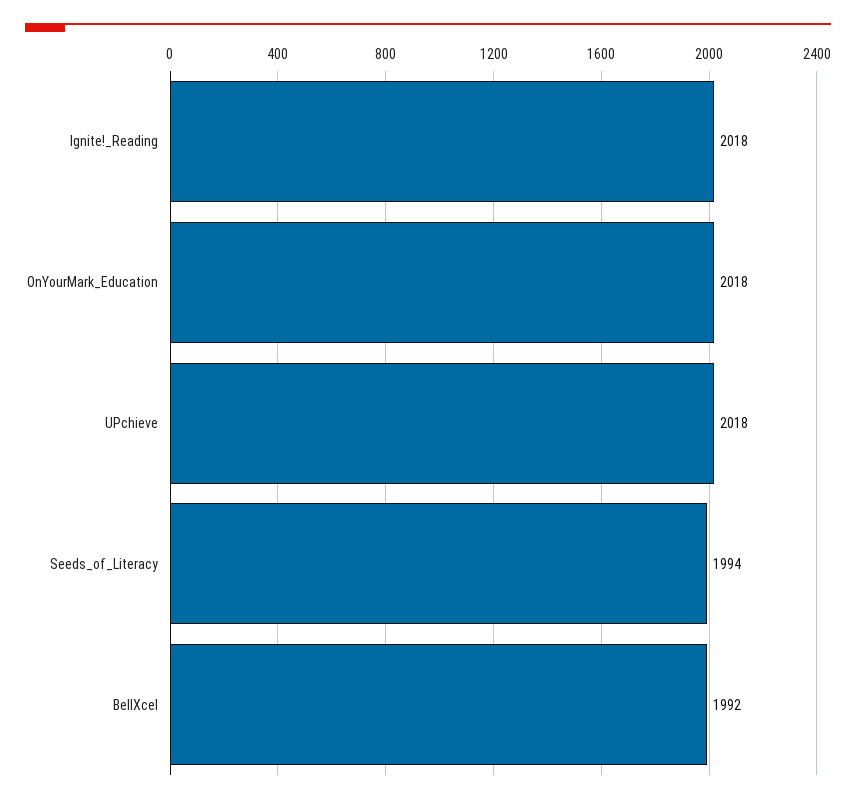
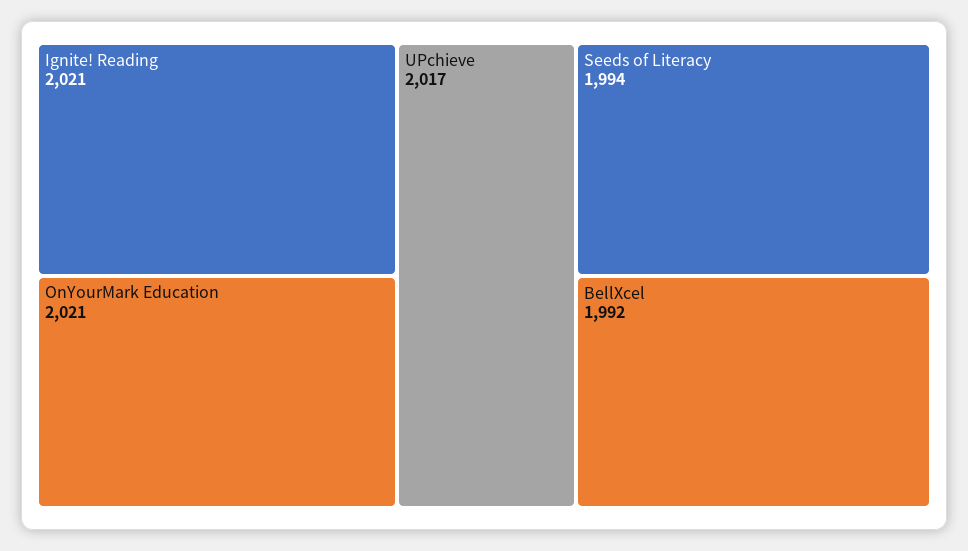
  {
-   "Ignite!_Reading": 2018,
+   "Ignite!_Reading": 2021,
-   "OnYourMark_Education": 2018,
+   "OnYourMark_Education": 2021,
-   "UPchieve": 2018,
+   "UPchieve": 2017,
    "Seeds_of_Literacy": 1994,
    "BellXcel": 1992
  }

